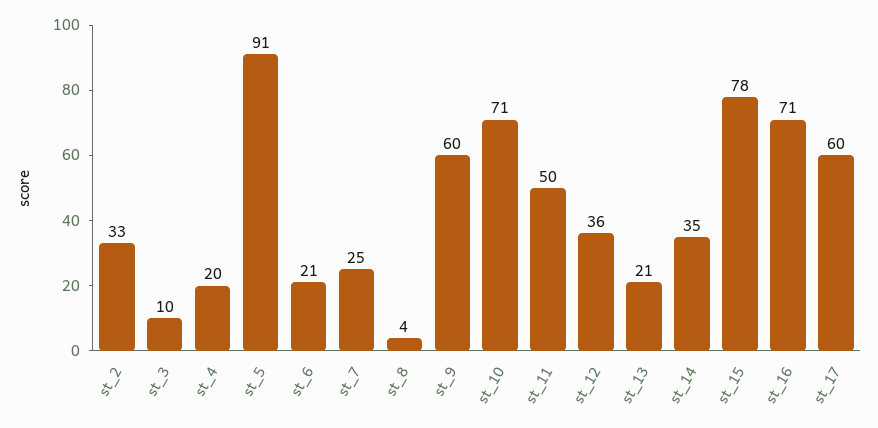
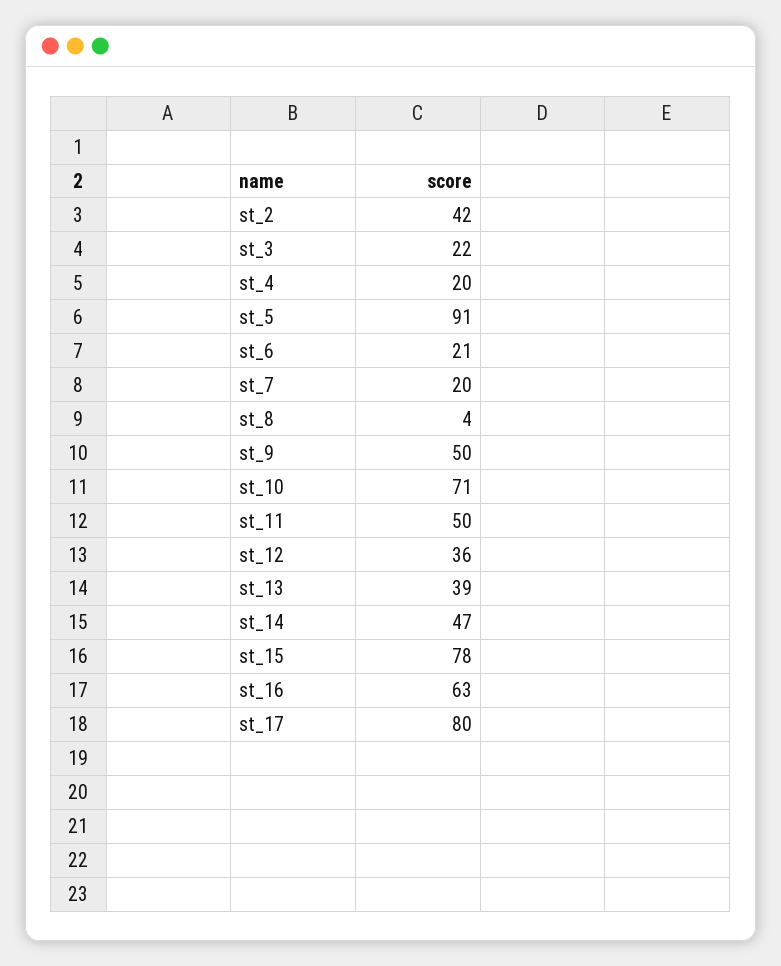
  {
-   "st_2": 33,
+   "st_2": 42,
-   "st_3": 10,
+   "st_3": 22,
    "st_4": 20,
    "st_5": 91,
    "st_6": 21,
-   "st_7": 25,
+   "st_7": 20,
    "st_8": 4,
-   "st_9": 60,
+   "st_9": 50,
    "st_10": 71,
    "st_11": 50,
    "st_12": 36,
-   "st_13": 21,
+   "st_13": 39,
-   "st_14": 35,
+   "st_14": 47,
    "st_15": 78,
-   "st_16": 71,
+   "st_16": 63,
-   "st_17": 60
+   "st_17": 80
  }

